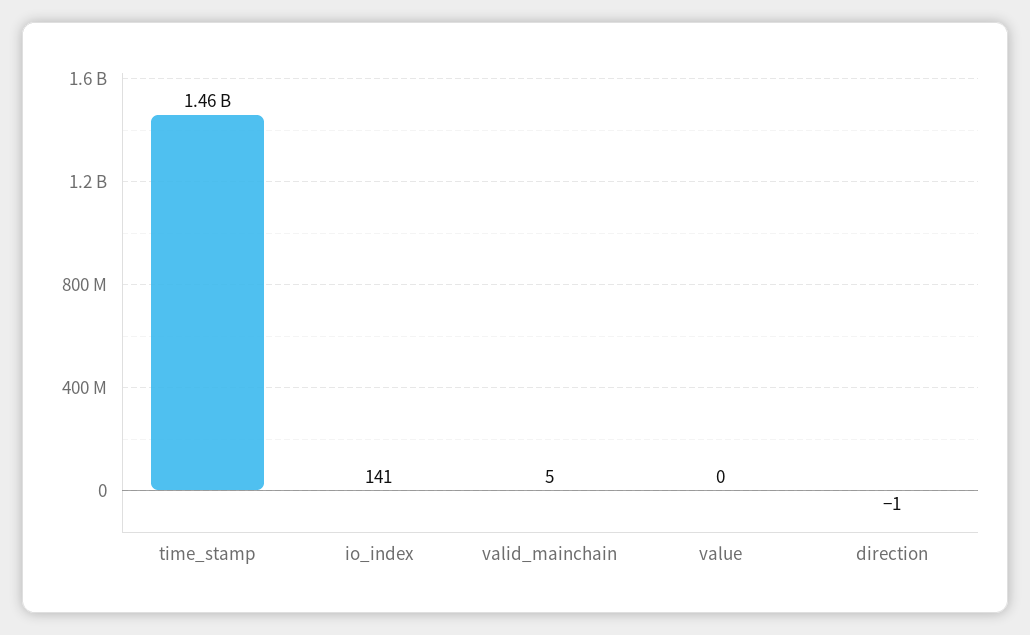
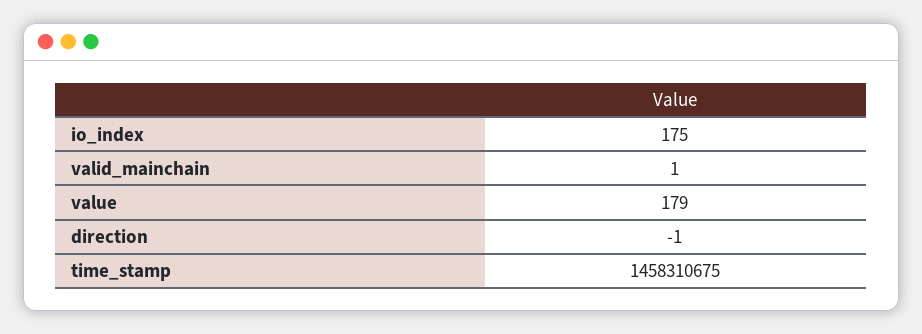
  {
    "time_stamp": 1458310675,
-   "io_index": 141,
+   "io_index": 175,
-   "valid_mainchain": 5,
+   "valid_mainchain": 1,
-   "value": 0,
+   "value": 179,
    "direction": -1
  }

